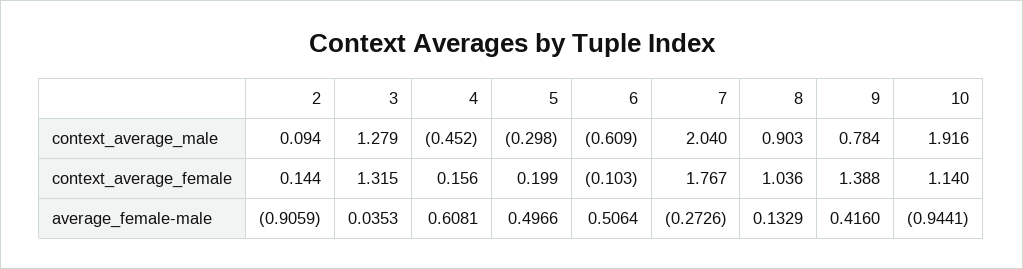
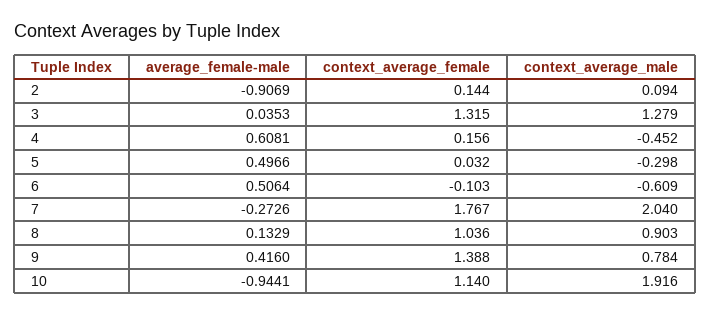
  {
    "2": {
      "context_average_male": 0.094,
      "context_average_female": 0.144,
-     "average_female-male": -0.9059
+     "average_female-male": -0.9069
    },
    "3": {
      "context_average_male": 1.279,
      "context_average_female": 1.315,
      "average_female-male": 0.0353
    },
    "4": {
      "context_average_male": -0.452,
      "context_average_female": 0.156,
      "average_female-male": 0.6081
    },
    "5": {
      "context_average_male": -0.298,
-     "context_average_female": 0.199,
+     "context_average_female": 0.032,
      "average_female-male": 0.4966
    },
    "6": {
      "context_average_male": -0.609,
      "context_average_female": -0.103,
      "average_female-male": 0.5064
    },
    "7": {
      "context_average_male": 2.04,
      "context_average_female": 1.767,
      "average_female-male": -0.2726
    },
    "8": {
      "context_average_male": 0.903,
      "context_average_female": 1.036,
      "average_female-male": 0.1329
    },
    "9": {
      "context_average_male": 0.784,
      "context_average_female": 1.388,
      "average_female-male": 0.416
    },
    "10": {
      "context_average_male": 1.916,
      "context_average_female": 1.14,
      "average_female-male": -0.9441
    }
  }

